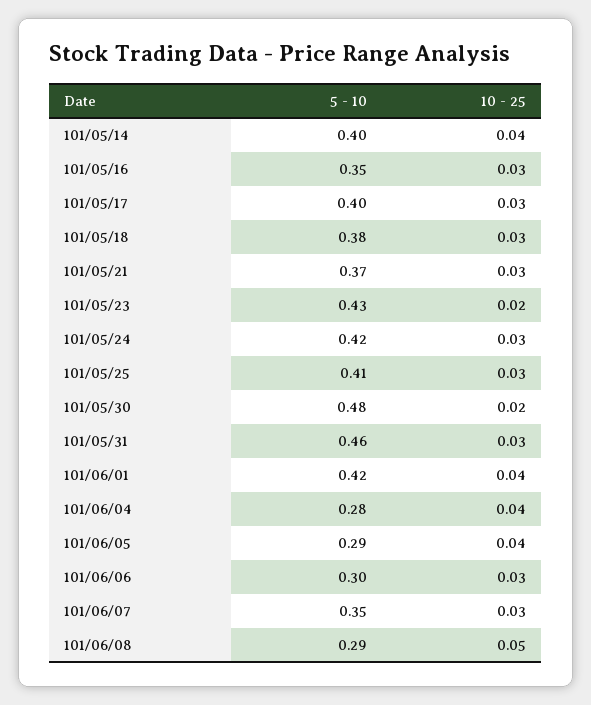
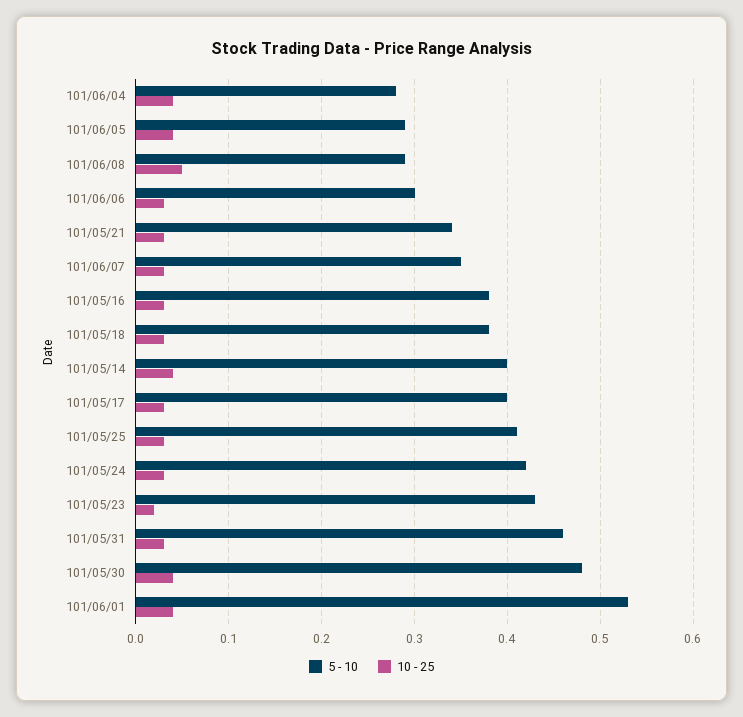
  {
    "5 - 10": {
      "101/05/14": 0.4,
-     "101/05/16": 0.35,
+     "101/05/16": 0.38,
      "101/05/17": 0.4,
      "101/05/18": 0.38,
-     "101/05/21": 0.37,
+     "101/05/21": 0.34,
      "101/05/23": 0.43,
      "101/05/24": 0.42,
      "101/05/25": 0.41,
      "101/05/30": 0.48,
      "101/05/31": 0.46,
-     "101/06/01": 0.42,
+     "101/06/01": 0.53,
      "101/06/04": 0.28,
      "101/06/05": 0.29,
      "101/06/06": 0.3,
      "101/06/07": 0.35,
      "101/06/08": 0.29
    },
    "10 - 25": {
      "101/05/14": 0.04,
      "101/05/16": 0.03,
      "101/05/17": 0.03,
      "101/05/18": 0.03,
      "101/05/21": 0.03,
      "101/05/23": 0.02,
      "101/05/24": 0.03,
      "101/05/25": 0.03,
-     "101/05/30": 0.02,
+     "101/05/30": 0.04,
      "101/05/31": 0.03,
      "101/06/01": 0.04,
      "101/06/04": 0.04,
      "101/06/05": 0.04,
      "101/06/06": 0.03,
      "101/06/07": 0.03,
      "101/06/08": 0.05
    }
  }

